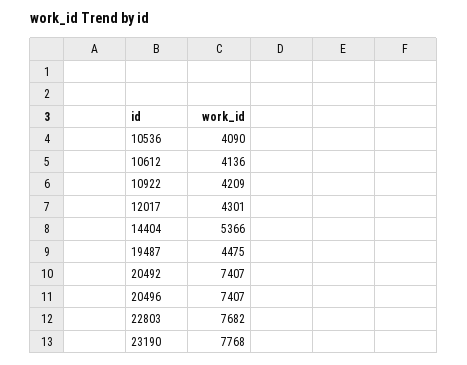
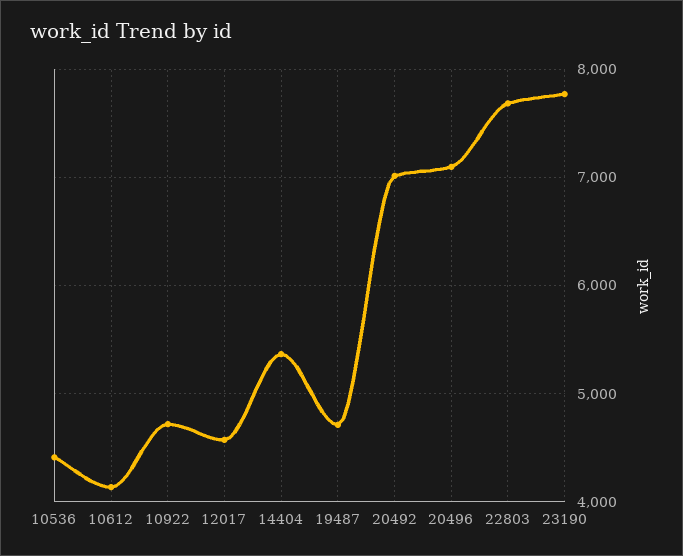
  {
-   "10536": 4090,
+   "10536": 4400,
    "10612": 4136,
-   "10922": 4209,
+   "10922": 4700,
-   "12017": 4301,
+   "12017": 4600,
    "14404": 5366,
-   "19487": 4475,
+   "19487": 4700,
-   "20492": 7407,
+   "20492": 7000,
-   "20496": 7407,
+   "20496": 7100,
    "22803": 7682,
    "23190": 7768
  }

